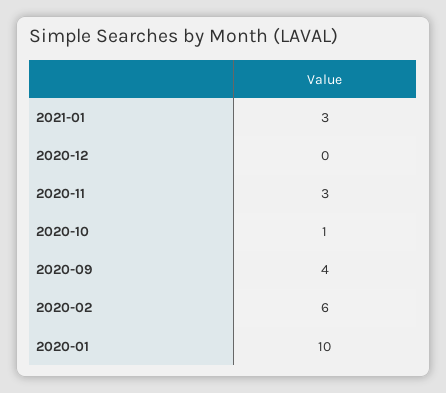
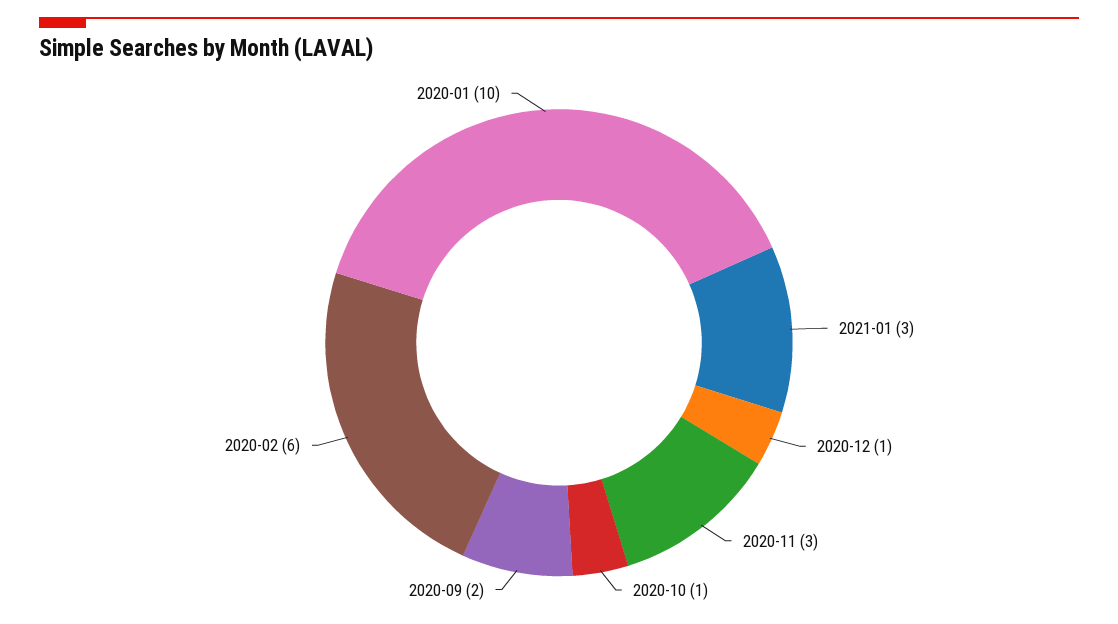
  {
    "2021-01": 3,
-   "2020-12": 0,
+   "2020-12": 1,
    "2020-11": 3,
    "2020-10": 1,
-   "2020-09": 4,
+   "2020-09": 2,
    "2020-02": 6,
    "2020-01": 10
  }

